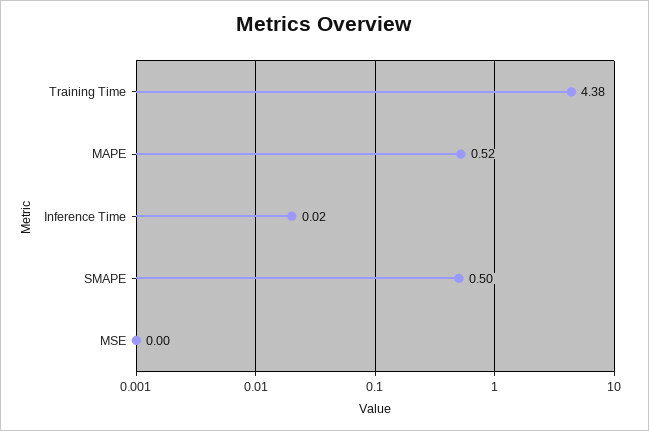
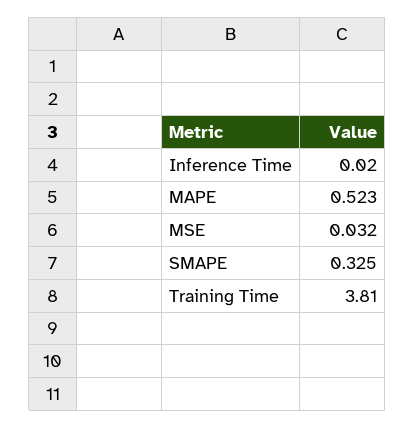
  {
-   "Training Time": 4.38,
+   "Training Time": 3.81,
    "MAPE": 0.523,
    "Inference Time": 0.02,
-   "SMAPE": 0.5,
+   "SMAPE": 0.325,
-   "MSE": 0
+   "MSE": 0.032
  }

